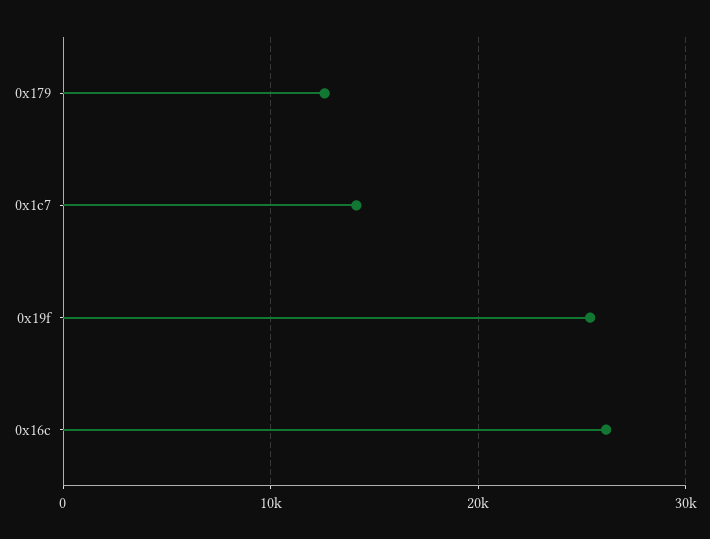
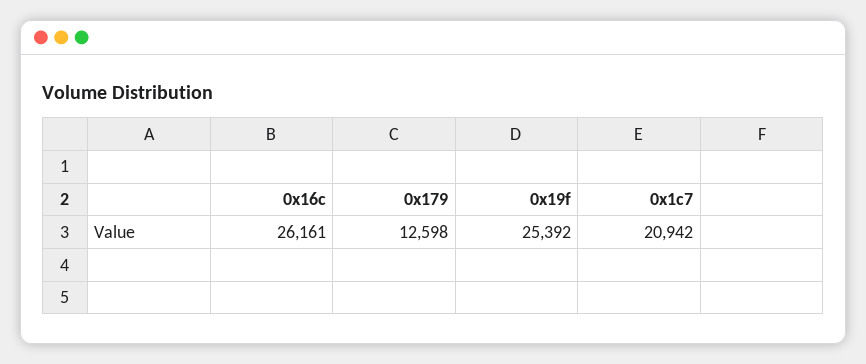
  {
    "0x179": 12598,
-   "0x1c7": 14000,
+   "0x1c7": 20942,
    "0x19f": 25392,
    "0x16c": 26161
  }

